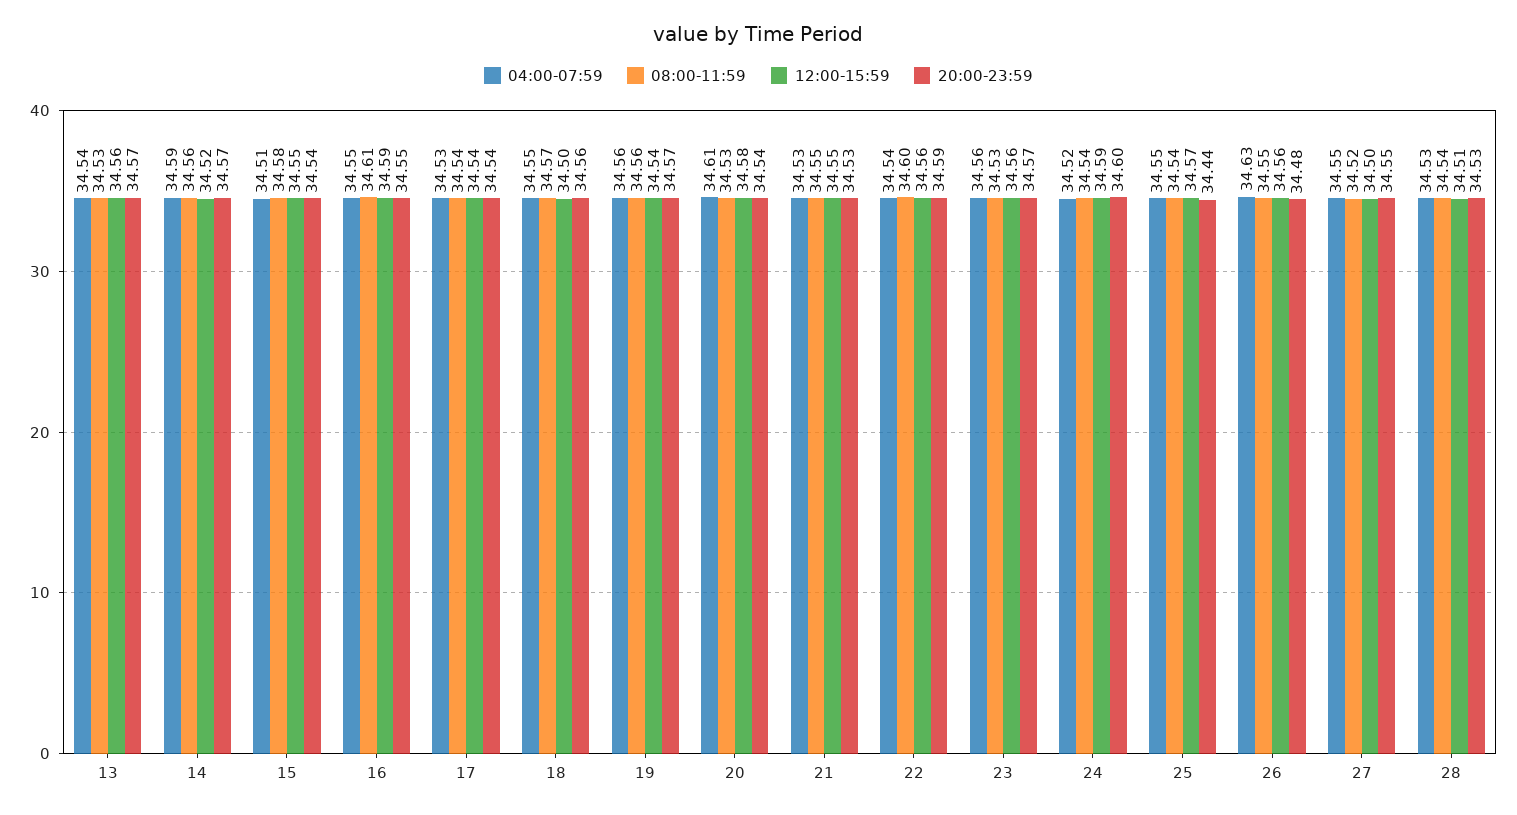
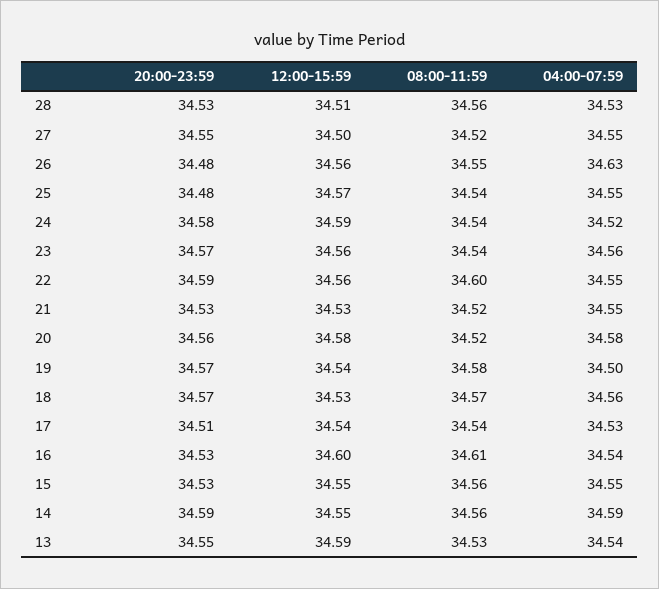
  {
    "04:00-07:59": {
      "13": 34.54,
      "14": 34.59,
-     "15": 34.51,
+     "15": 34.55,
-     "16": 34.55,
+     "16": 34.54,
      "17": 34.53,
-     "18": 34.55,
+     "18": 34.56,
-     "19": 34.56,
+     "19": 34.5,
-     "20": 34.61,
+     "20": 34.58,
-     "21": 34.53,
+     "21": 34.55,
-     "22": 34.54,
+     "22": 34.55,
      "23": 34.56,
      "24": 34.52,
      "25": 34.55,
      "26": 34.63,
      "27": 34.55,
      "28": 34.53
    },
    "08:00-11:59": {
      "13": 34.53,
      "14": 34.56,
-     "15": 34.58,
+     "15": 34.56,
      "16": 34.61,
      "17": 34.54,
      "18": 34.57,
-     "19": 34.56,
+     "19": 34.58,
-     "20": 34.53,
+     "20": 34.52,
-     "21": 34.55,
+     "21": 34.52,
      "22": 34.6,
-     "23": 34.53,
+     "23": 34.54,
      "24": 34.54,
      "25": 34.54,
      "26": 34.55,
      "27": 34.52,
-     "28": 34.54
+     "28": 34.56
    },
    "12:00-15:59": {
-     "13": 34.56,
+     "13": 34.59,
-     "14": 34.52,
+     "14": 34.55,
      "15": 34.55,
-     "16": 34.59,
+     "16": 34.6,
      "17": 34.54,
-     "18": 34.5,
+     "18": 34.53,
      "19": 34.54,
      "20": 34.58,
-     "21": 34.55,
+     "21": 34.53,
      "22": 34.56,
      "23": 34.56,
      "24": 34.59,
      "25": 34.57,
      "26": 34.56,
      "27": 34.5,
      "28": 34.51
    },
    "20:00-23:59": {
-     "13": 34.57,
+     "13": 34.55,
-     "14": 34.57,
+     "14": 34.59,
-     "15": 34.54,
+     "15": 34.53,
-     "16": 34.55,
+     "16": 34.53,
-     "17": 34.54,
+     "17": 34.51,
-     "18": 34.56,
+     "18": 34.57,
      "19": 34.57,
-     "20": 34.54,
+     "20": 34.56,
      "21": 34.53,
      "22": 34.59,
      "23": 34.57,
-     "24": 34.6,
+     "24": 34.58,
-     "25": 34.44,
+     "25": 34.48,
      "26": 34.48,
      "27": 34.55,
      "28": 34.53
    }
  }

